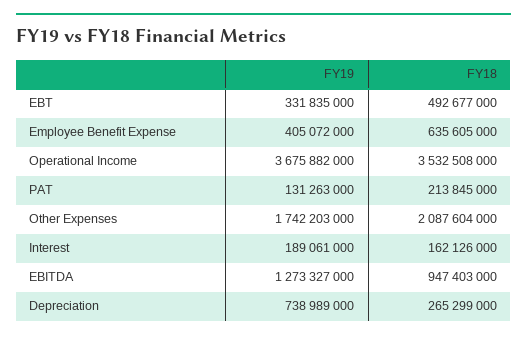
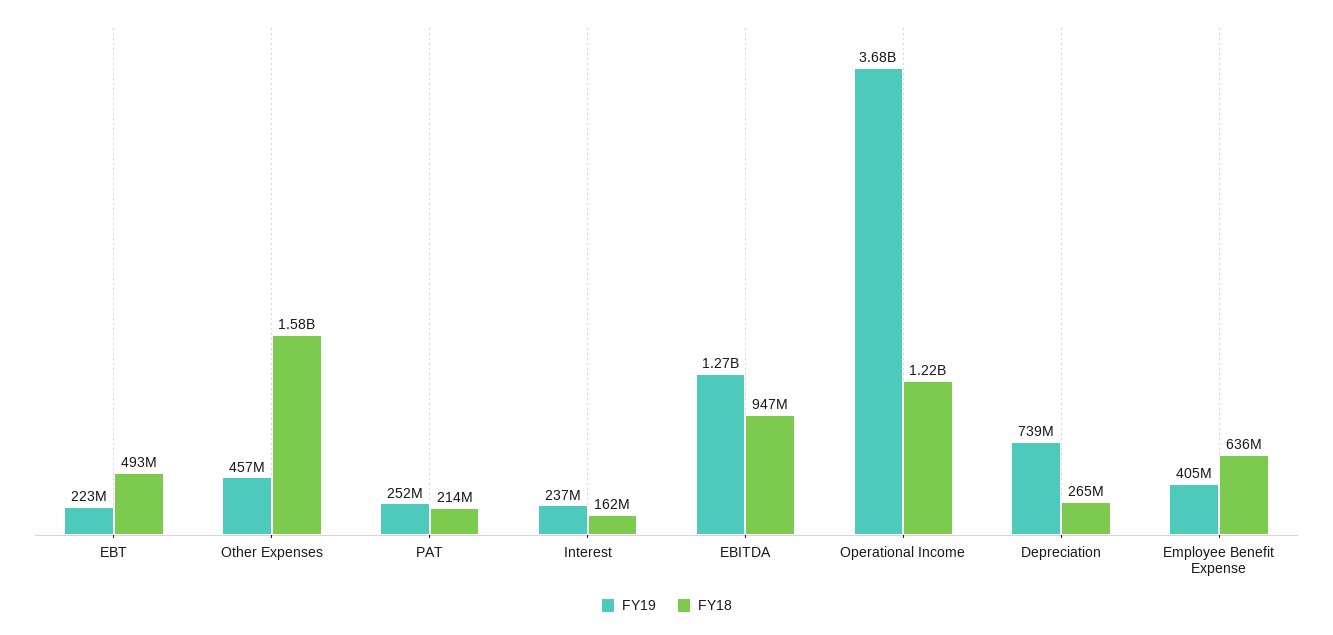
  {
    "FY19": {
-     "EBT": 331835000,
+     "EBT": 223000000,
      "Employee Benefit Expense": 405072000,
      "Operational Income": 3675882000,
-     "PAT": 131263000,
+     "PAT": 252000000,
-     "Other Expenses": 1742203000,
+     "Other Expenses": 457000000,
-     "Interest": 189061000,
+     "Interest": 237000000,
      "EBITDA": 1273327000,
      "Depreciation": 738989000
    },
    "FY18": {
      "EBT": 492677000,
      "Employee Benefit Expense": 635605000,
-     "Operational Income": 3532508000,
+     "Operational Income": 1220000000,
      "PAT": 213845000,
-     "Other Expenses": 2087604000,
+     "Other Expenses": 1580000000,
      "Interest": 162126000,
      "EBITDA": 947403000,
      "Depreciation": 265299000
    }
  }

